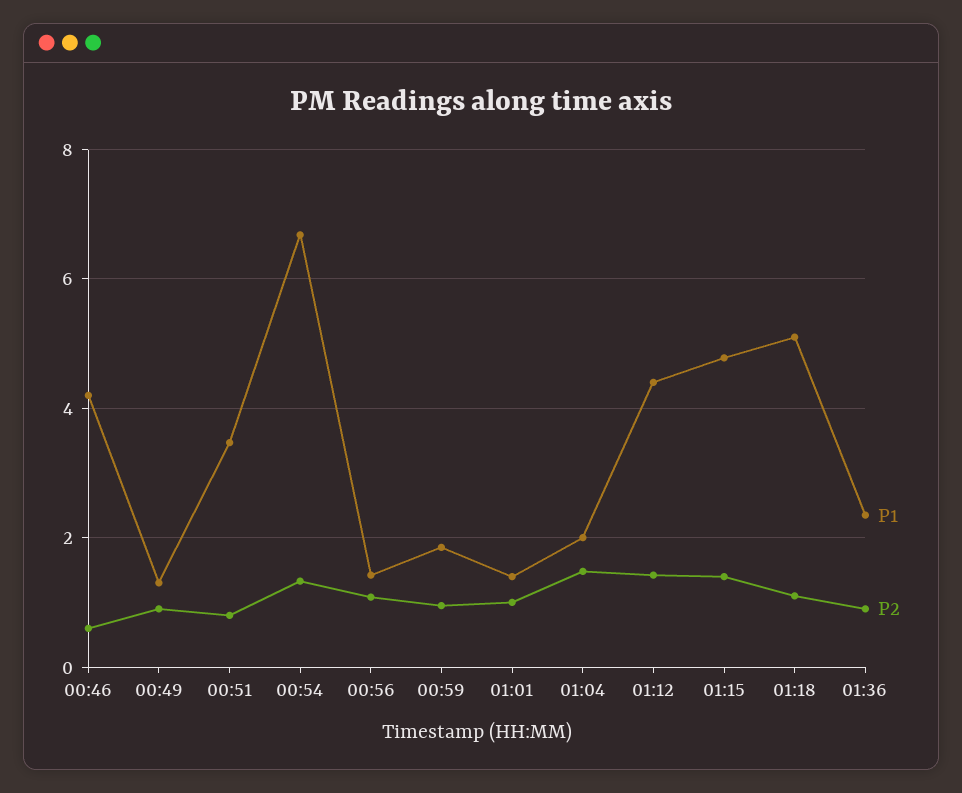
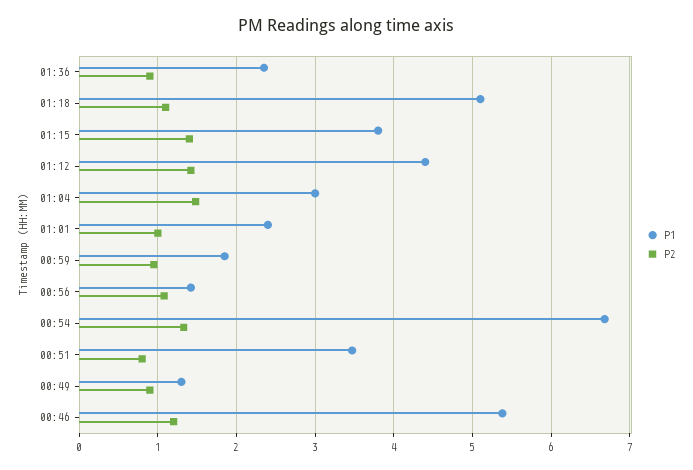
  {
    "P1": {
-     "00:46": 4.2,
+     "00:46": 5.4,
      "00:49": 1.3,
      "00:51": 3.5,
      "00:54": 6.7,
      "00:56": 1.4,
      "00:59": 1.9,
-     "01:01": 1.4,
+     "01:01": 2.4,
-     "01:04": 2,
+     "01:04": 3,
      "01:12": 4.4,
-     "01:15": 4.8,
+     "01:15": 3.8,
      "01:18": 5.1,
      "01:36": 2.4
    },
    "P2": {
-     "00:46": 0.6,
+     "00:46": 1.2,
      "00:49": 0.9,
      "00:51": 0.8,
      "00:54": 1.3,
      "00:56": 1.1,
      "00:59": 1,
      "01:01": 1,
      "01:04": 1.5,
      "01:12": 1.4,
      "01:15": 1.4,
      "01:18": 1.1,
      "01:36": 0.9
    }
  }

